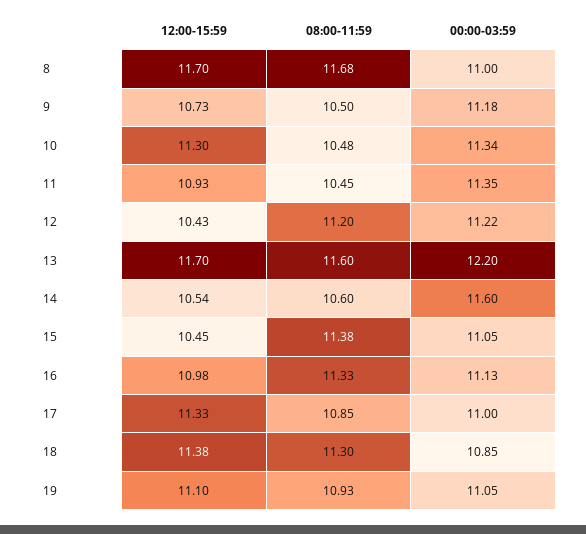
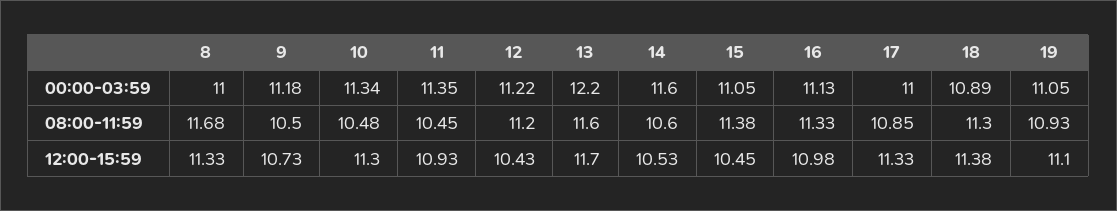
  {
    "12:00-15:59": {
-     "8": 11.7,
+     "8": 11.33,
      "9": 10.73,
      "10": 11.3,
      "11": 10.93,
      "12": 10.43,
      "13": 11.7,
-     "14": 10.54,
+     "14": 10.53,
      "15": 10.45,
      "16": 10.98,
      "17": 11.33,
      "18": 11.38,
      "19": 11.1
    },
    "08:00-11:59": {
      "8": 11.68,
      "9": 10.5,
      "10": 10.48,
      "11": 10.45,
      "12": 11.2,
      "13": 11.6,
      "14": 10.6,
      "15": 11.38,
      "16": 11.33,
      "17": 10.85,
      "18": 11.3,
      "19": 10.93
    },
    "00:00-03:59": {
      "8": 11,
      "9": 11.18,
      "10": 11.34,
      "11": 11.35,
      "12": 11.22,
      "13": 12.2,
      "14": 11.6,
      "15": 11.05,
      "16": 11.13,
      "17": 11,
-     "18": 10.85,
+     "18": 10.89,
      "19": 11.05
    }
  }

